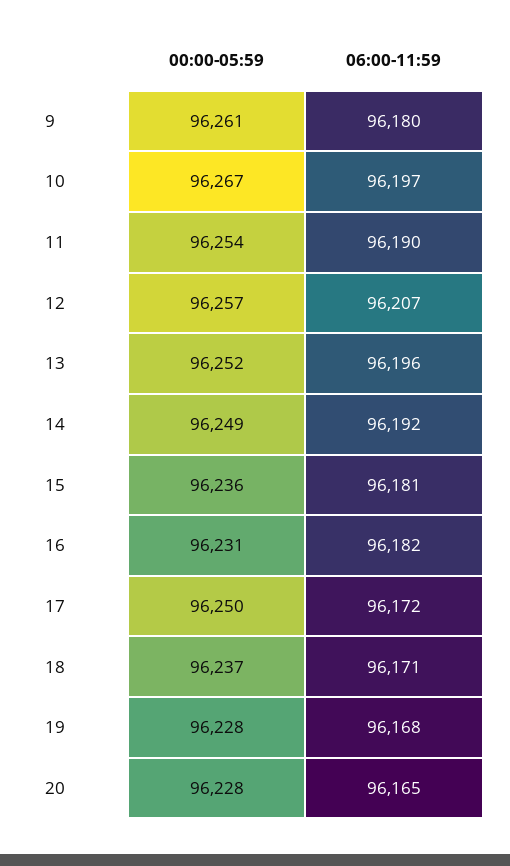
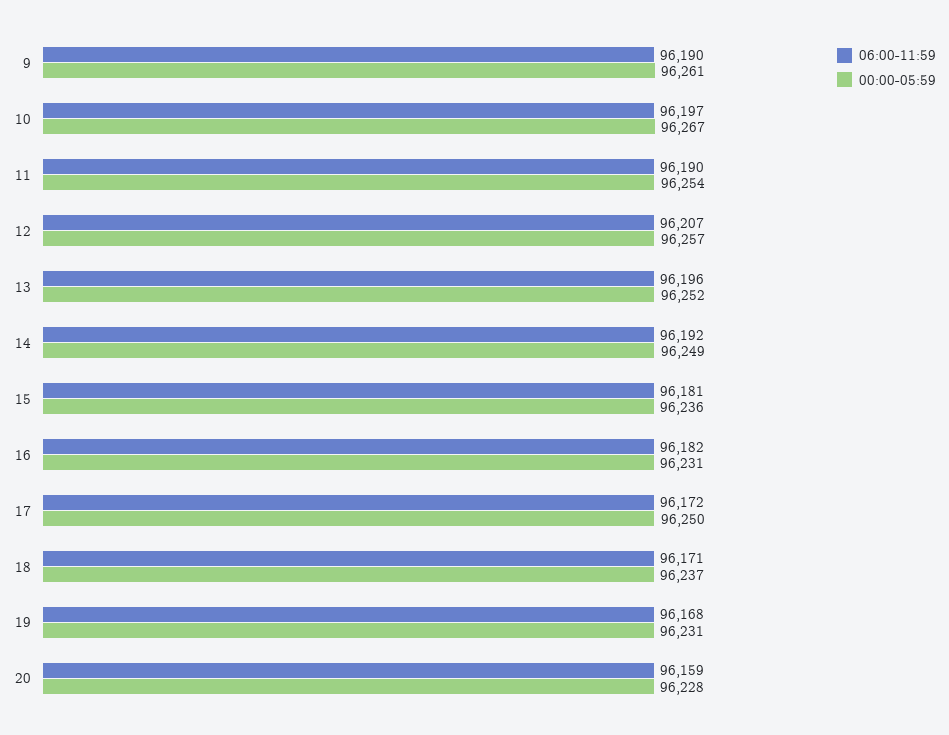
  {
    "00:00-05:59": {
      "9": 96261,
      "10": 96267,
      "11": 96254,
      "12": 96257,
      "13": 96252,
      "14": 96249,
      "15": 96236,
      "16": 96231,
      "17": 96250,
      "18": 96237,
-     "19": 96228,
+     "19": 96231,
      "20": 96228
    },
    "06:00-11:59": {
-     "9": 96180,
+     "9": 96190,
      "10": 96197,
      "11": 96190,
      "12": 96207,
      "13": 96196,
      "14": 96192,
      "15": 96181,
      "16": 96182,
      "17": 96172,
      "18": 96171,
      "19": 96168,
-     "20": 96165
+     "20": 96159
    }
  }

